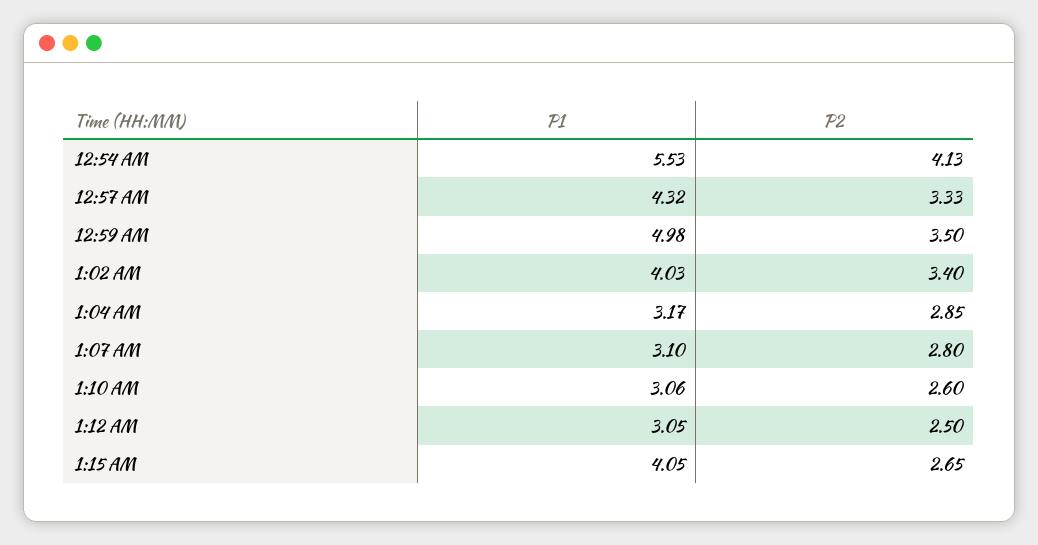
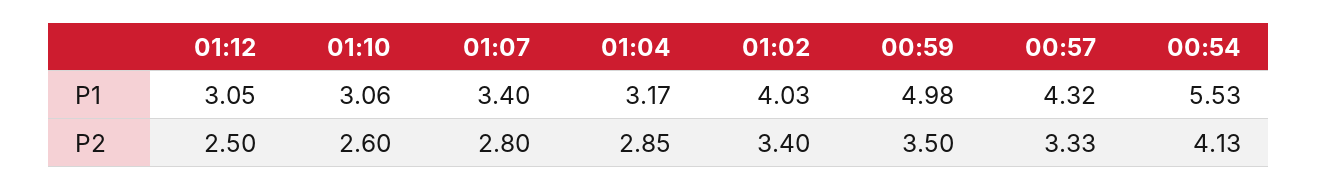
  {
    "P1": {
      "12:54 AM": 5.53,
      "12:57 AM": 4.32,
      "12:59 AM": 4.98,
      "1:02 AM": 4.03,
      "1:04 AM": 3.17,
-     "1:07 AM": 3.1,
+     "1:07 AM": 3.4,
      "1:10 AM": 3.06,
-     "1:12 AM": 3.05,
+     "1:12 AM": 3.05
-     "1:15 AM": 4.05
    },
    "P2": {
      "12:54 AM": 4.13,
      "12:57 AM": 3.33,
      "12:59 AM": 3.5,
      "1:02 AM": 3.4,
      "1:04 AM": 2.85,
      "1:07 AM": 2.8,
      "1:10 AM": 2.6,
-     "1:12 AM": 2.5,
+     "1:12 AM": 2.5
-     "1:15 AM": 2.65
    }
  }

